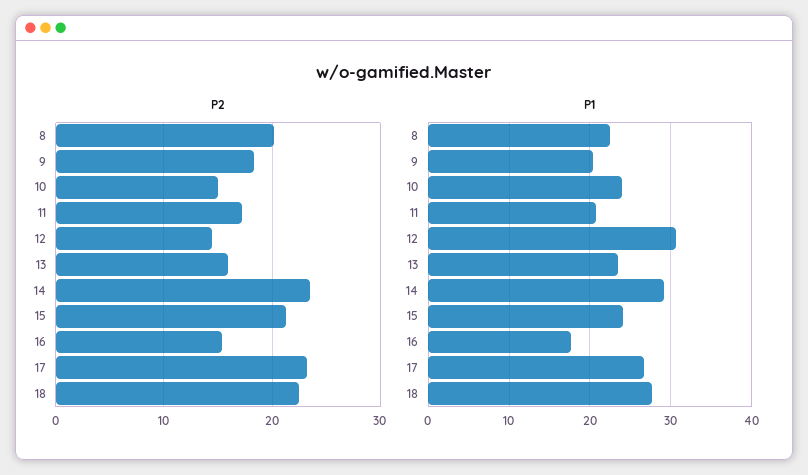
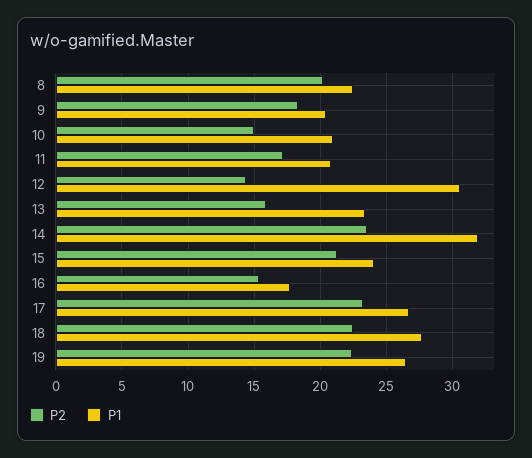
  {
    "P2": {
      "8": 20,
      "9": 18.5,
      "10": 15,
      "11": 17,
      "12": 14.5,
      "13": 16,
      "14": 23.5,
      "15": 21.5,
      "16": 15.5,
      "17": 23,
-     "18": 22.5
+     "18": 22.5,
+     "19": 22.5
    },
    "P1": {
      "8": 22.5,
      "9": 20.5,
-     "10": 24,
+     "10": 21,
      "11": 21,
      "12": 30.5,
      "13": 23.5,
-     "14": 29,
+     "14": 32,
      "15": 24,
      "16": 17.5,
      "17": 26.5,
-     "18": 27.5
+     "18": 27.5,
+     "19": 26.5
    }
  }

